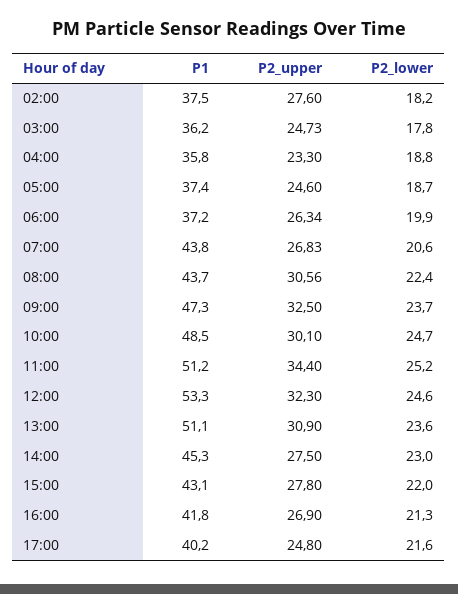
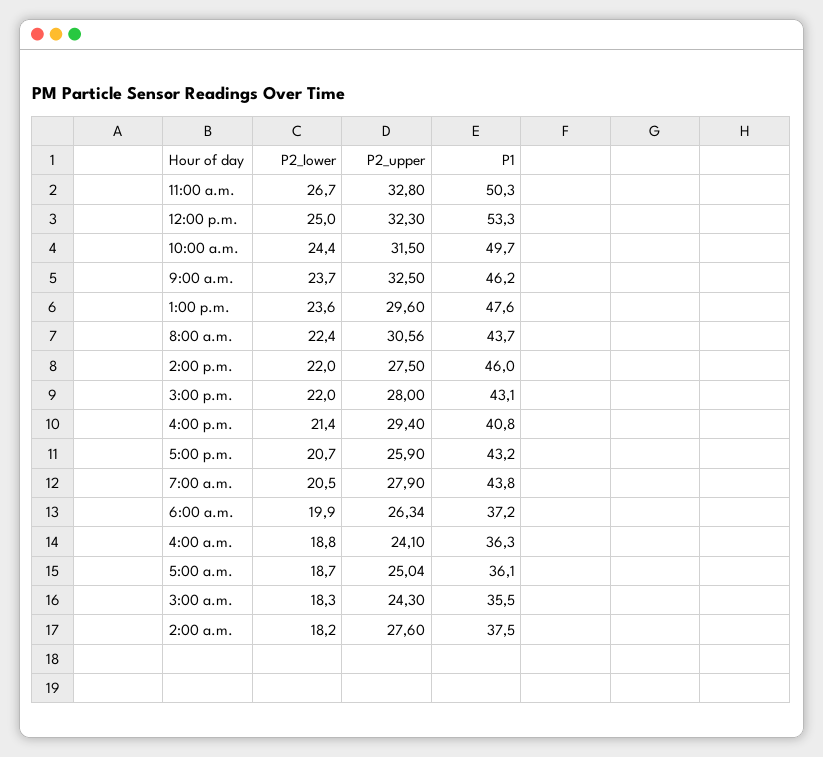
  {
    "P1": {
      "02:00": 37.5,
-     "03:00": 36.2,
+     "03:00": 35.5,
-     "04:00": 35.8,
+     "04:00": 36.3,
-     "05:00": 37.4,
+     "05:00": 36.1,
      "06:00": 37.2,
      "07:00": 43.8,
      "08:00": 43.7,
-     "09:00": 47.3,
+     "09:00": 46.2,
-     "10:00": 48.5,
+     "10:00": 49.7,
-     "11:00": 51.2,
+     "11:00": 50.3,
      "12:00": 53.3,
-     "13:00": 51.1,
+     "13:00": 47.6,
-     "14:00": 45.3,
+     "14:00": 46,
      "15:00": 43.1,
-     "16:00": 41.8,
+     "16:00": 40.8,
-     "17:00": 40.2
+     "17:00": 43.2
    },
    "P2_upper": {
      "02:00": 27.6,
-     "03:00": 24.73,
+     "03:00": 24.3,
-     "04:00": 23.3,
+     "04:00": 24.1,
-     "05:00": 24.6,
+     "05:00": 25.04,
      "06:00": 26.34,
-     "07:00": 26.83,
+     "07:00": 27.9,
      "08:00": 30.56,
      "09:00": 32.5,
-     "10:00": 30.1,
+     "10:00": 31.5,
-     "11:00": 34.4,
+     "11:00": 32.8,
      "12:00": 32.3,
-     "13:00": 30.9,
+     "13:00": 29.6,
      "14:00": 27.5,
-     "15:00": 27.8,
+     "15:00": 28,
-     "16:00": 26.9,
+     "16:00": 29.4,
-     "17:00": 24.8
+     "17:00": 25.9
    },
    "P2_lower": {
      "02:00": 18.2,
-     "03:00": 17.8,
+     "03:00": 18.3,
      "04:00": 18.8,
      "05:00": 18.7,
      "06:00": 19.9,
-     "07:00": 20.6,
+     "07:00": 20.5,
      "08:00": 22.4,
      "09:00": 23.7,
-     "10:00": 24.7,
+     "10:00": 24.4,
-     "11:00": 25.2,
+     "11:00": 26.7,
-     "12:00": 24.6,
+     "12:00": 25,
      "13:00": 23.6,
-     "14:00": 23,
+     "14:00": 22,
      "15:00": 22,
-     "16:00": 21.3,
+     "16:00": 21.4,
-     "17:00": 21.6
+     "17:00": 20.7
    }
  }

